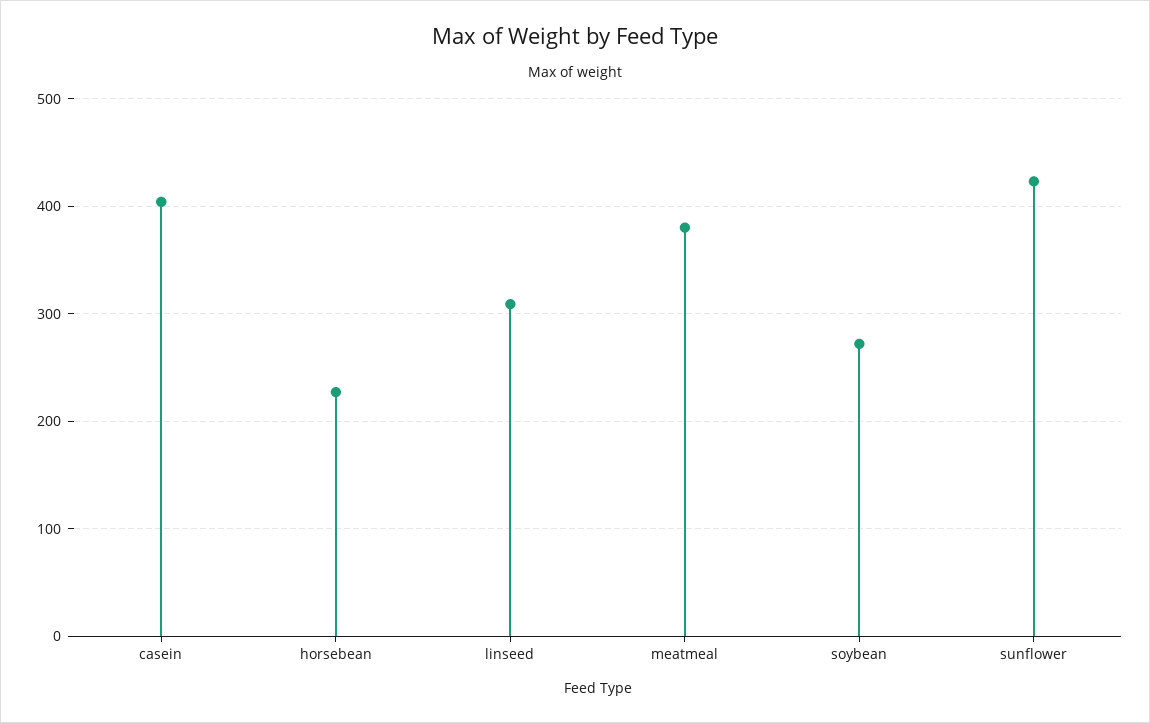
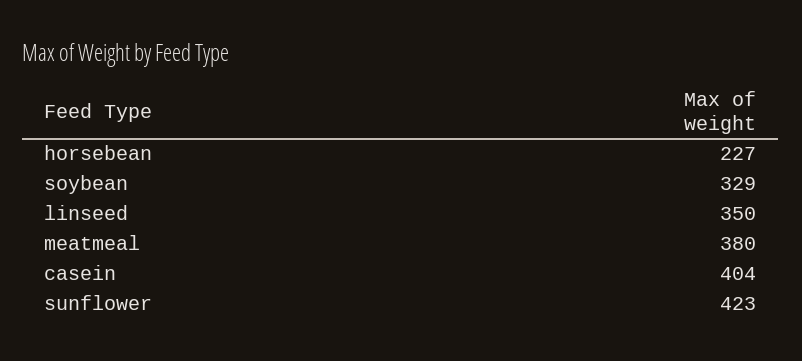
  {
    "casein": 404,
    "horsebean": 227,
-   "linseed": 310,
+   "linseed": 350,
    "meatmeal": 380,
-   "soybean": 270,
+   "soybean": 329,
    "sunflower": 423
  }

